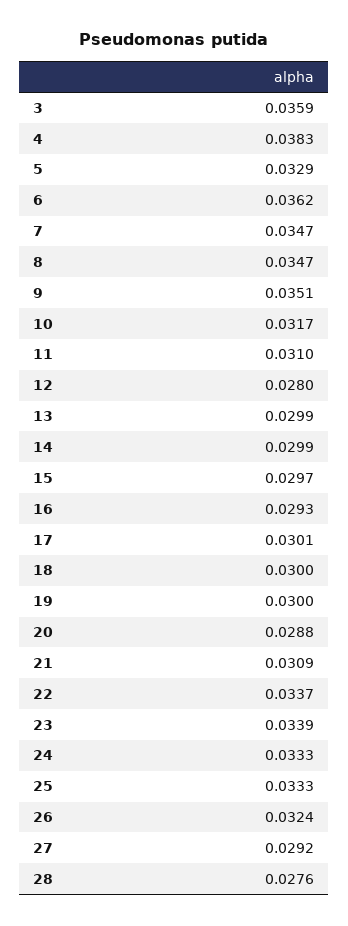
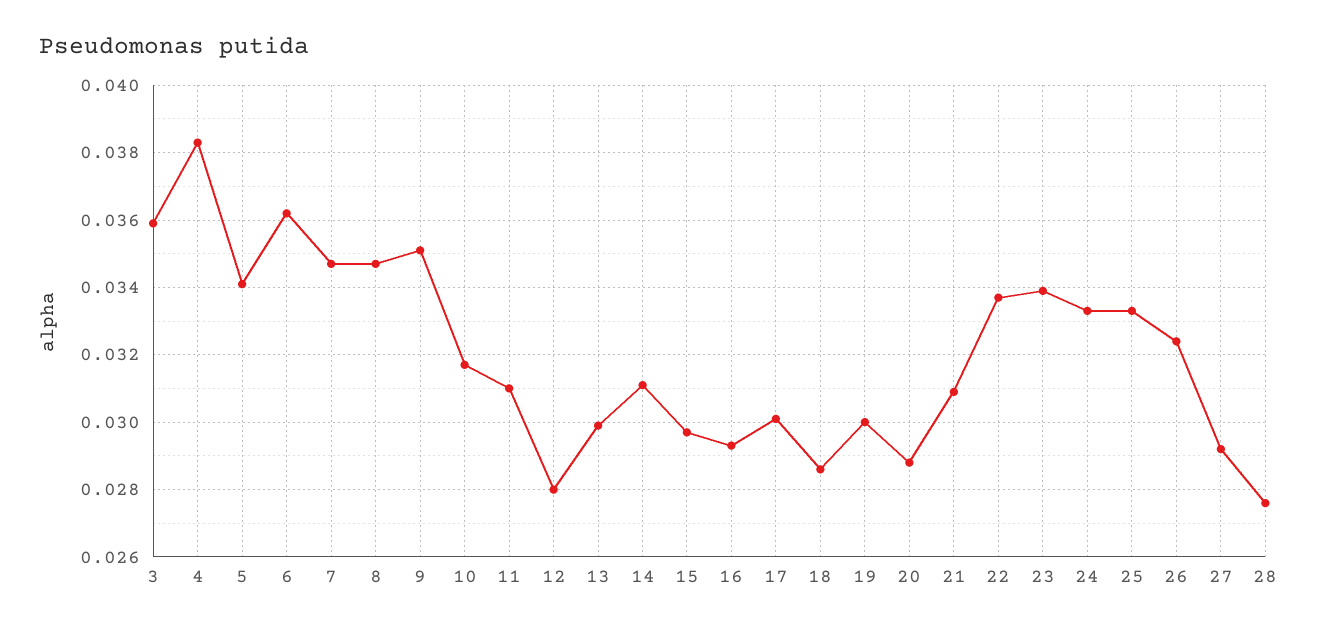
  {
    "3": 0.0359,
    "4": 0.0383,
-   "5": 0.0329,
+   "5": 0.034,
    "6": 0.0362,
    "7": 0.0347,
    "8": 0.0347,
    "9": 0.0351,
    "10": 0.0317,
    "11": 0.031,
    "12": 0.028,
    "13": 0.0299,
-   "14": 0.0299,
+   "14": 0.031,
    "15": 0.0297,
    "16": 0.0293,
    "17": 0.0301,
-   "18": 0.03,
+   "18": 0.0285,
    "19": 0.03,
    "20": 0.0288,
    "21": 0.0309,
    "22": 0.0337,
    "23": 0.0339,
    "24": 0.0333,
    "25": 0.0333,
    "26": 0.0324,
    "27": 0.0292,
    "28": 0.0276
  }

